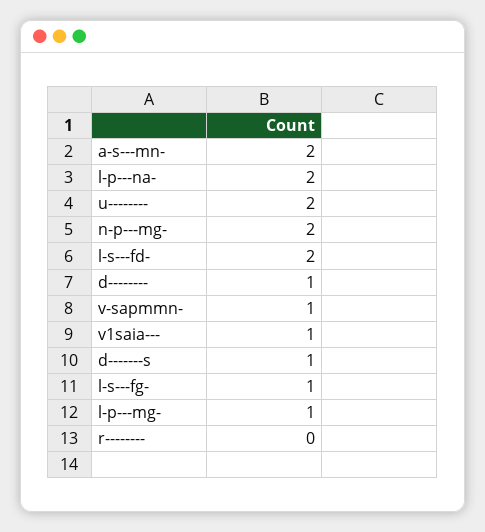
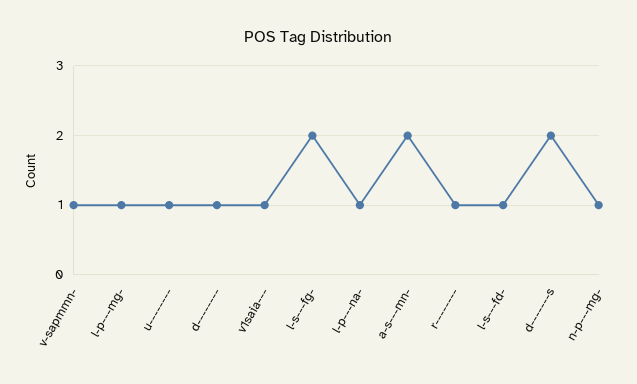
  {
    "a-s---mn-": 2,
-   "l-p---na-": 2,
+   "l-p---na-": 1,
-   "u--------": 2,
+   "u--------": 1,
-   "n-p---mg-": 2,
+   "n-p---mg-": 1,
-   "l-s---fd-": 2,
+   "l-s---fd-": 1,
    "d--------": 1,
    "v-sapmmn-": 1,
    "v1saia---": 1,
-   "d-------s": 1,
+   "d-------s": 2,
-   "l-s---fg-": 1,
+   "l-s---fg-": 2,
    "l-p---mg-": 1,
-   "r--------": 0
+   "r--------": 1
  }

